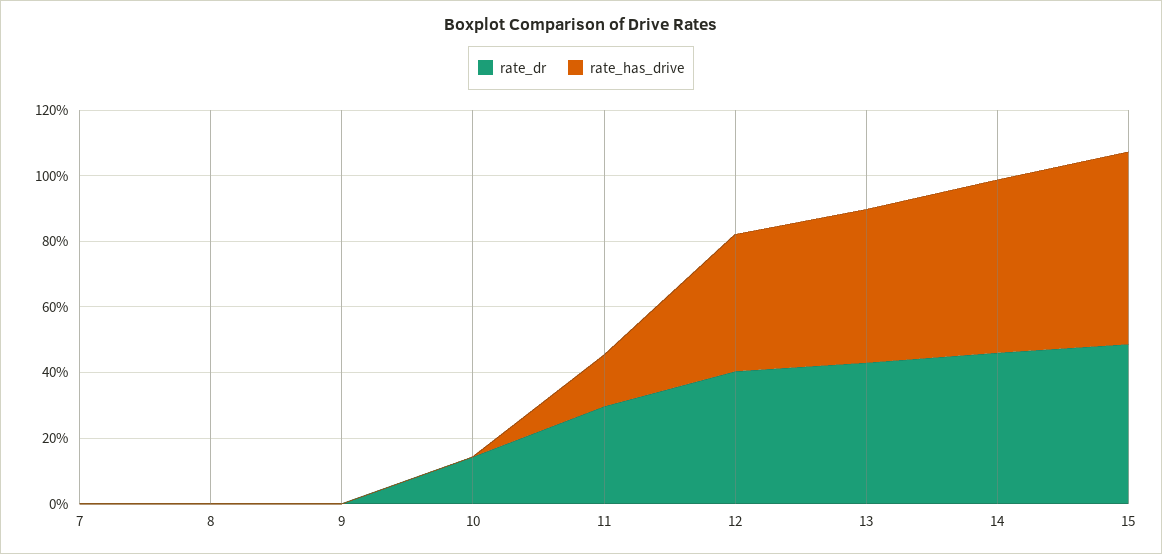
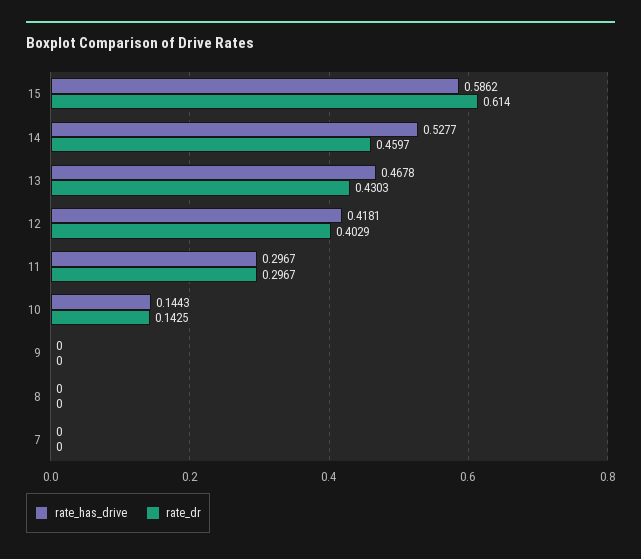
  {
    "rate_dr": {
      "7": 0,
      "8": 0,
      "9": 0,
      "10": 0.1425,
      "11": 0.2967,
      "12": 0.4029,
      "13": 0.4303,
      "14": 0.4597,
-     "15": 0.5
+     "15": 0.614
    },
    "rate_has_drive": {
      "7": 0,
      "8": 0,
      "9": 0,
-     "10": 0,
+     "10": 0.1443,
-     "11": 0.15,
+     "11": 0.2967,
      "12": 0.4181,
      "13": 0.4678,
      "14": 0.5277,
      "15": 0.5862
    }
  }

